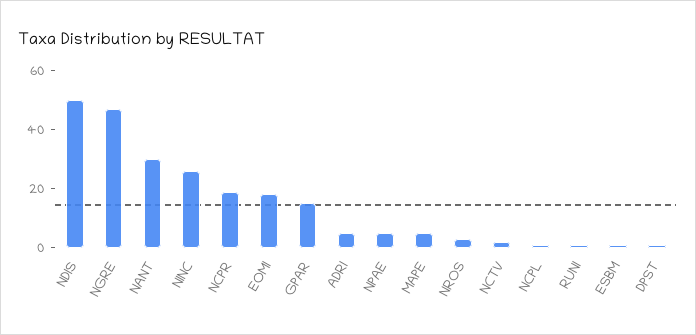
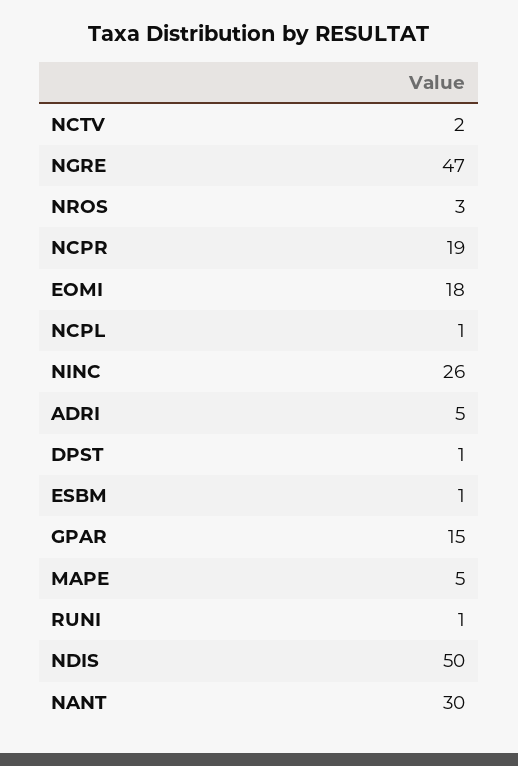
  {
    "NDIS": 50,
    "NGRE": 47,
    "NANT": 30,
    "NINC": 26,
    "NCPR": 19,
    "EOMI": 18,
    "GPAR": 15,
    "ADRI": 5,
-   "NPAE": 5,
    "MAPE": 5,
    "NROS": 3,
    "NCTV": 2,
    "NCPL": 1,
    "RUNI": 1,
    "ESBM": 1,
    "DPST": 1
  }

